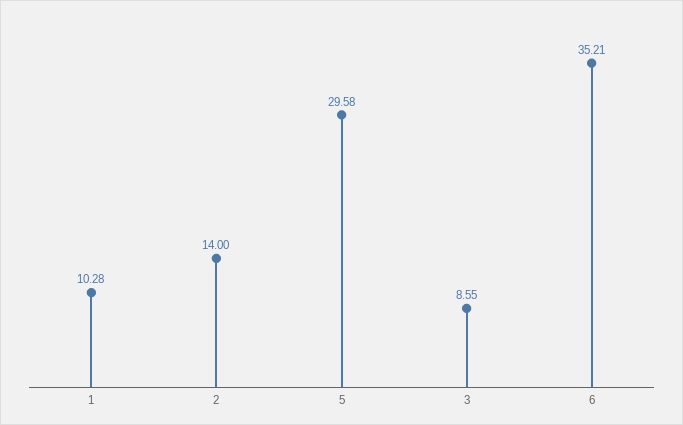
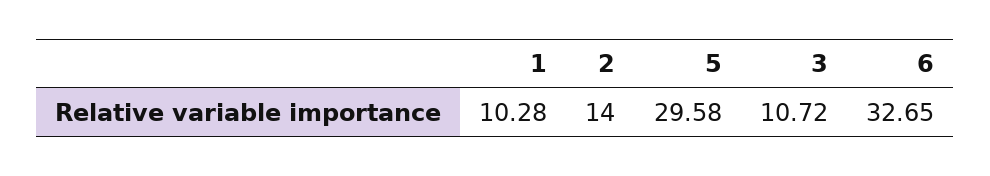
  {
    "1": 10.28,
    "2": 14,
    "5": 29.58,
-   "3": 8.55,
+   "3": 10.72,
-   "6": 35.21
+   "6": 32.65
  }

